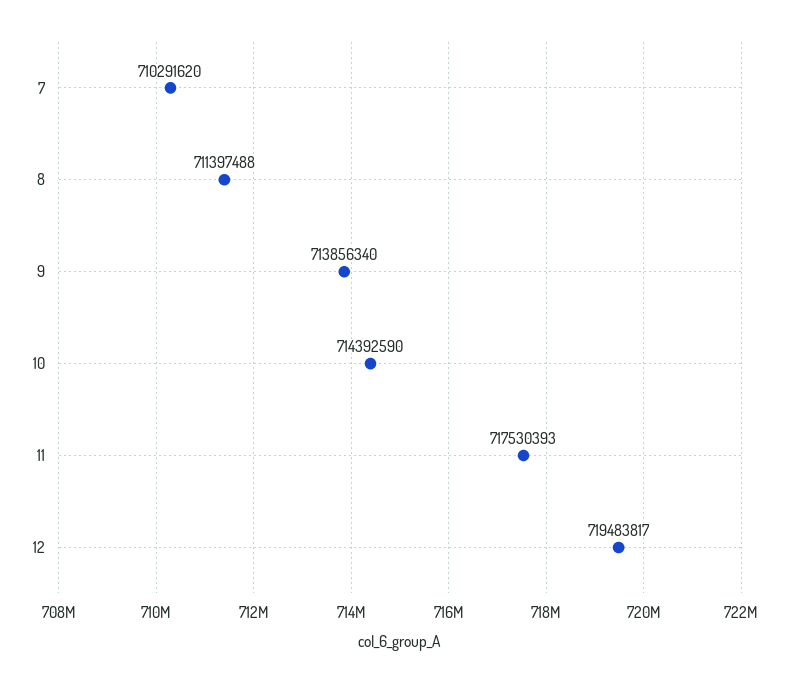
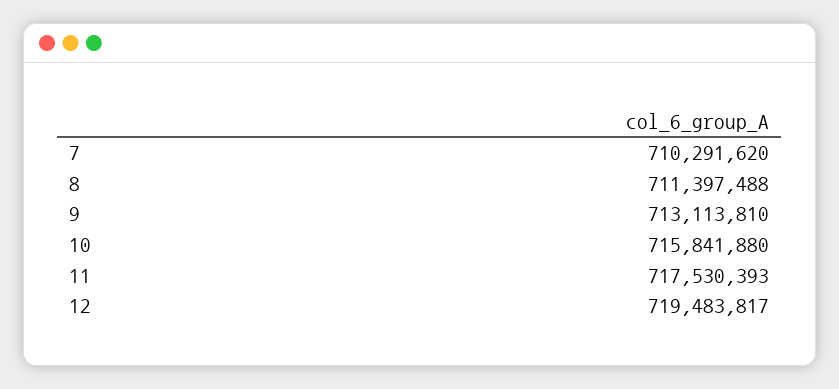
  {
    "7": 710291620,
    "8": 711397488,
-   "9": 713856340,
+   "9": 713113810,
-   "10": 714392590,
+   "10": 715841880,
    "11": 717530393,
    "12": 719483817
  }

